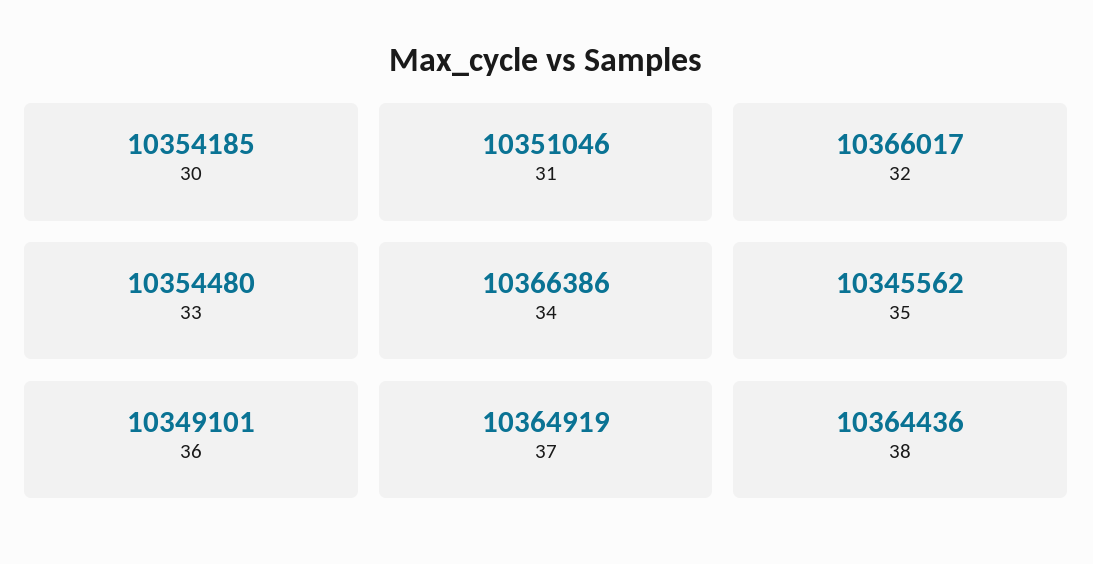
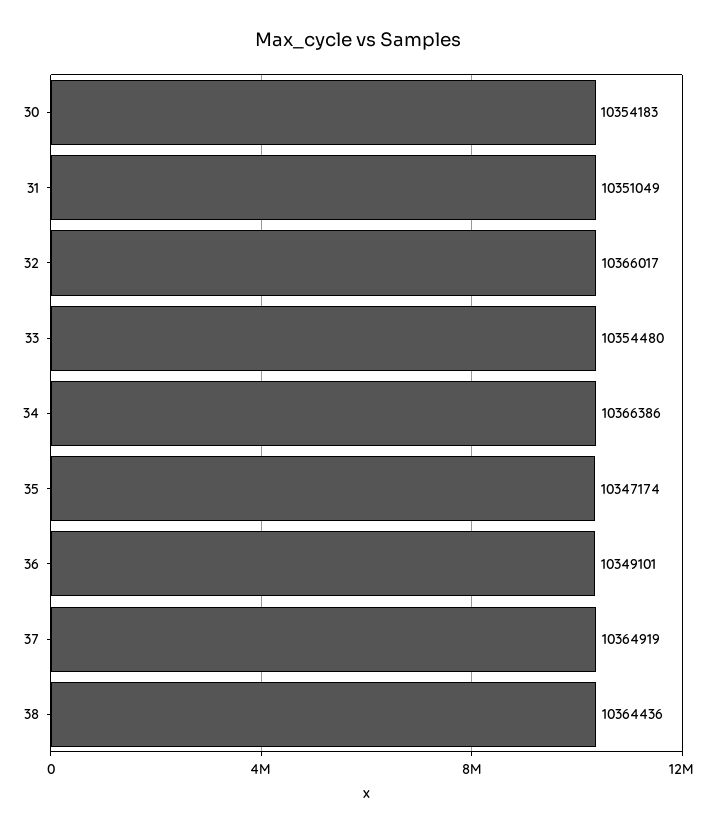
  {
-   "30": 10354185,
+   "30": 10354183,
-   "31": 10351046,
+   "31": 10351049,
    "32": 10366017,
    "33": 10354480,
    "34": 10366386,
-   "35": 10345562,
+   "35": 10347174,
    "36": 10349101,
    "37": 10364919,
    "38": 10364436
  }

